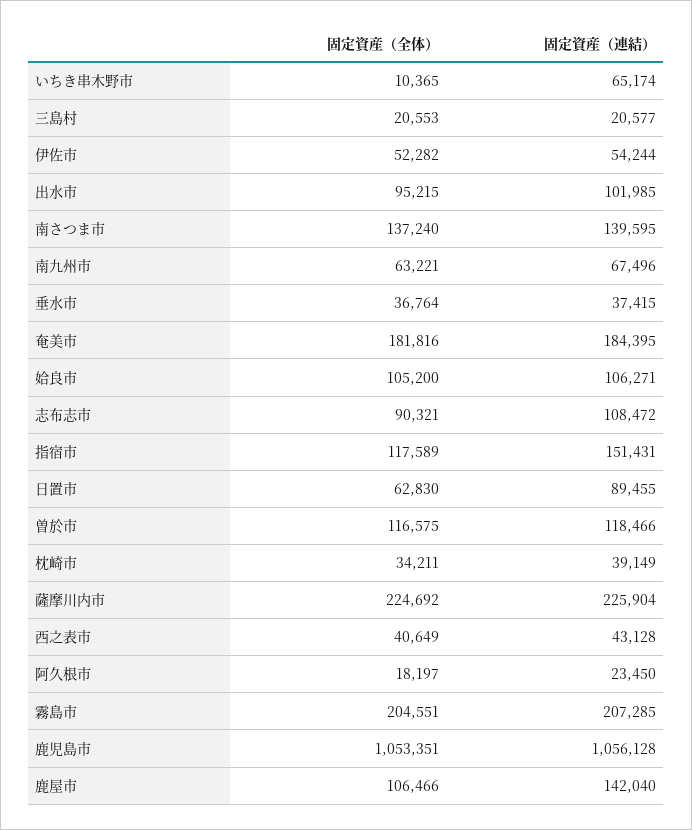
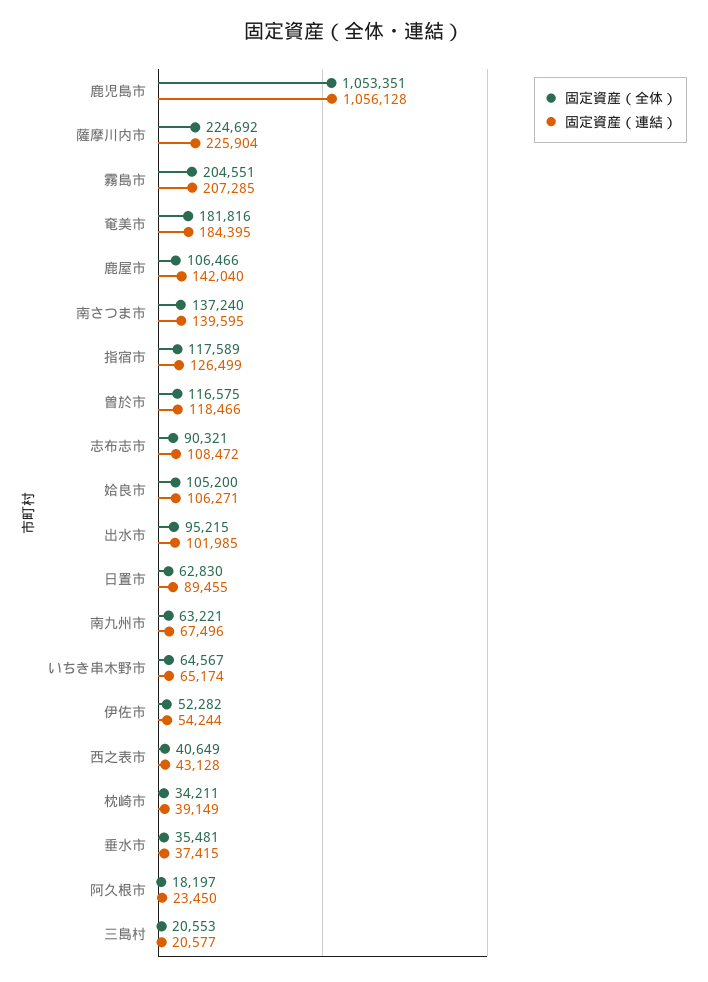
  {
    "固定資産（全体）": {
-     "いちき串木野市": 10365,
+     "いちき串木野市": 64567,
      "三島村": 20553,
      "伊佐市": 52282,
      "出水市": 95215,
      "南さつま市": 137240,
      "南九州市": 63221,
-     "垂水市": 36764,
+     "垂水市": 35481,
      "奄美市": 181816,
      "姶良市": 105200,
      "志布志市": 90321,
      "指宿市": 117589,
      "日置市": 62830,
      "曽於市": 116575,
      "枕崎市": 34211,
      "薩摩川内市": 224692,
      "西之表市": 40649,
      "阿久根市": 18197,
      "霧島市": 204551,
      "鹿児島市": 1053351,
      "鹿屋市": 106466
    },
    "固定資産（連結）": {
      "いちき串木野市": 65174,
      "三島村": 20577,
      "伊佐市": 54244,
      "出水市": 101985,
      "南さつま市": 139595,
      "南九州市": 67496,
      "垂水市": 37415,
      "奄美市": 184395,
      "姶良市": 106271,
      "志布志市": 108472,
-     "指宿市": 151431,
+     "指宿市": 126499,
      "日置市": 89455,
      "曽於市": 118466,
      "枕崎市": 39149,
      "薩摩川内市": 225904,
      "西之表市": 43128,
      "阿久根市": 23450,
      "霧島市": 207285,
      "鹿児島市": 1056128,
      "鹿屋市": 142040
    }
  }

